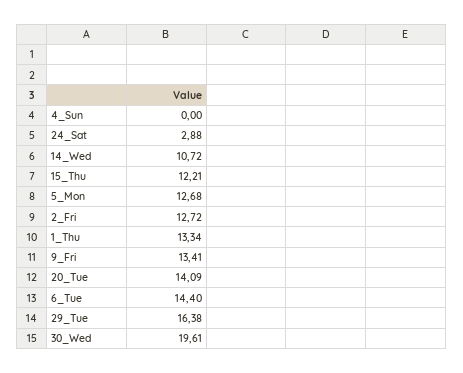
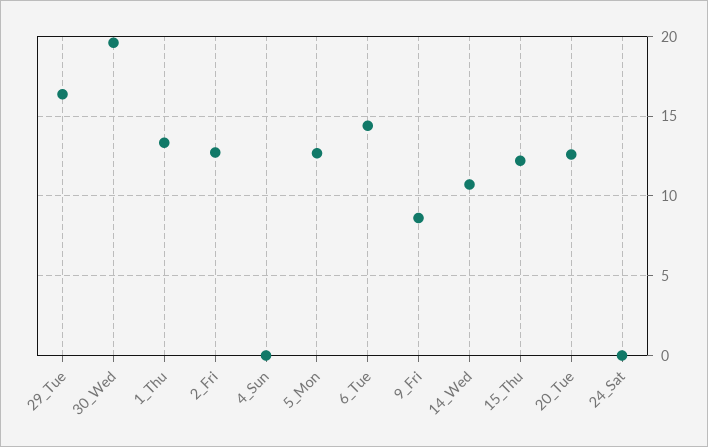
  {
    "4_Sun": 0,
-   "24_Sat": 2.88,
+   "24_Sat": 0,
    "14_Wed": 10.72,
    "15_Thu": 12.21,
    "5_Mon": 12.68,
    "2_Fri": 12.72,
    "1_Thu": 13.34,
-   "9_Fri": 13.41,
+   "9_Fri": 8.5,
-   "20_Tue": 14.09,
+   "20_Tue": 12.5,
    "6_Tue": 14.4,
    "29_Tue": 16.38,
    "30_Wed": 19.61
  }

